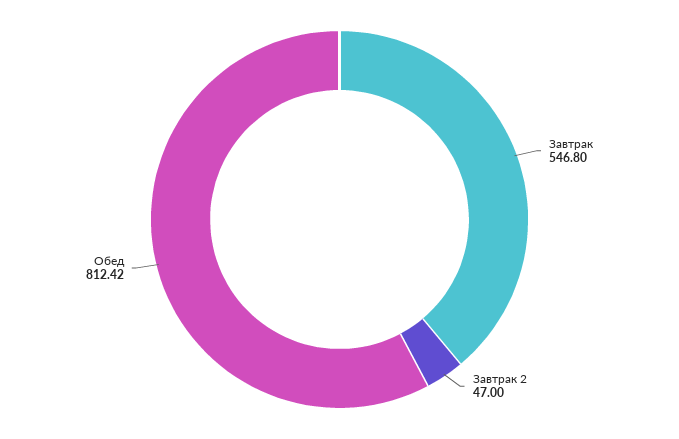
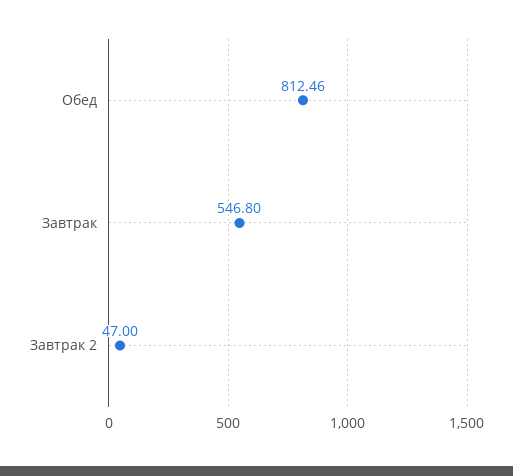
  {
    "Завтрак": 546.8,
    "Завтрак 2": 47,
-   "Обед": 812.42
+   "Обед": 812.46
  }

